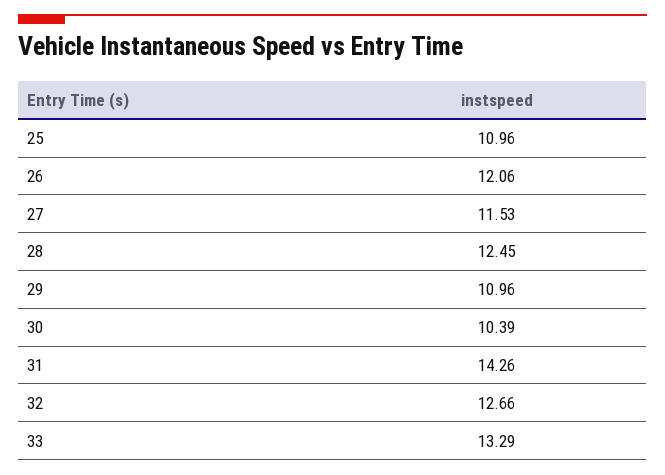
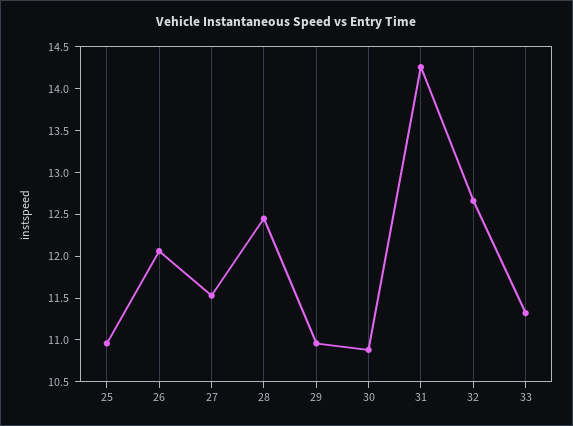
  {
    "25": 10.96,
    "26": 12.06,
    "27": 11.53,
    "28": 12.45,
    "29": 10.96,
-   "30": 10.39,
+   "30": 10.9,
    "31": 14.26,
    "32": 12.66,
-   "33": 13.29
+   "33": 11.3
  }

